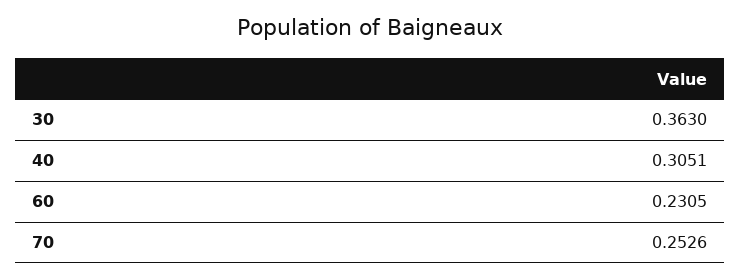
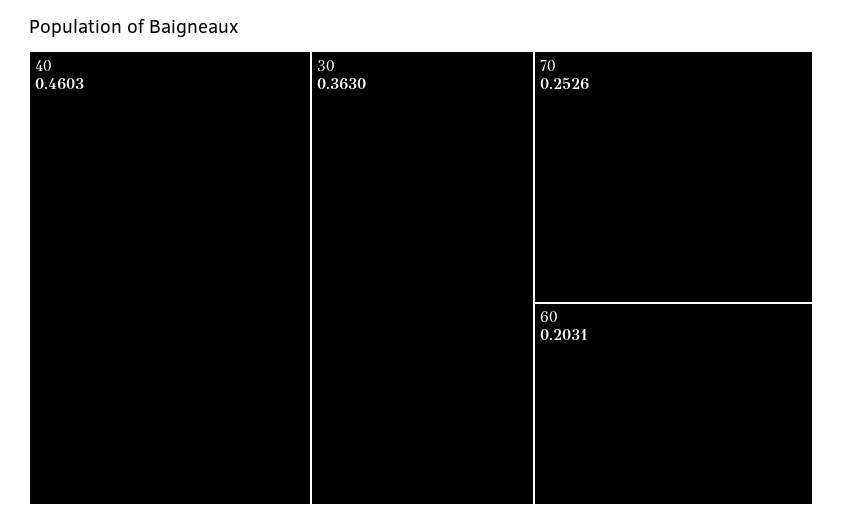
  {
    "30": 0.363,
-   "40": 0.3051,
+   "40": 0.4603,
-   "60": 0.2305,
+   "60": 0.2031,
    "70": 0.2526
  }

